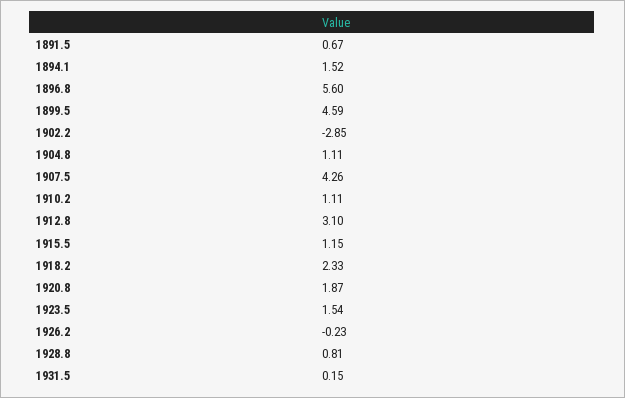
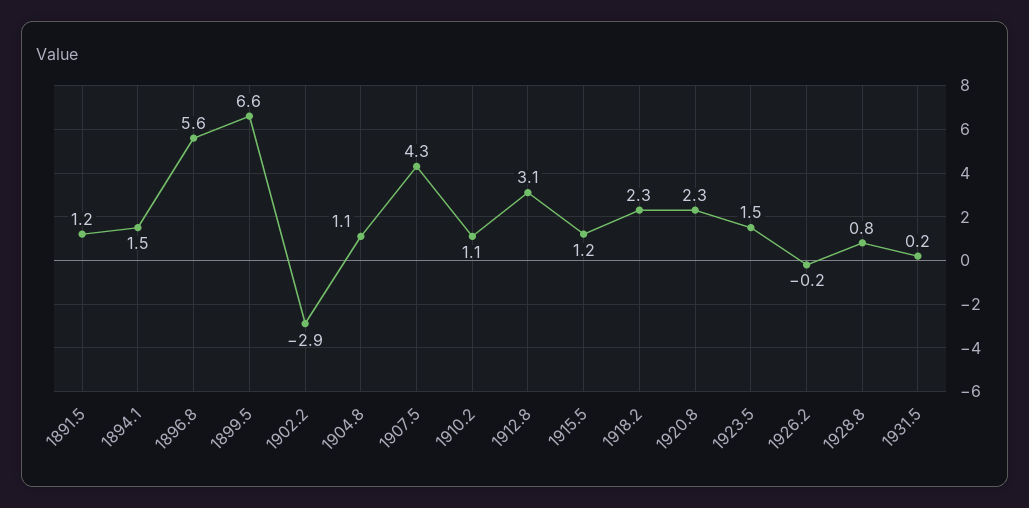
  {
-   "1891.5": 0.67,
+   "1891.5": 1.2,
    "1894.1": 1.52,
    "1896.8": 5.6,
-   "1899.5": 4.59,
+   "1899.5": 6.6,
    "1902.2": -2.85,
    "1904.8": 1.11,
    "1907.5": 4.26,
    "1910.2": 1.11,
    "1912.8": 3.1,
    "1915.5": 1.15,
    "1918.2": 2.33,
-   "1920.8": 1.87,
+   "1920.8": 2.3,
    "1923.5": 1.54,
    "1926.2": -0.23,
    "1928.8": 0.81,
    "1931.5": 0.15
  }

